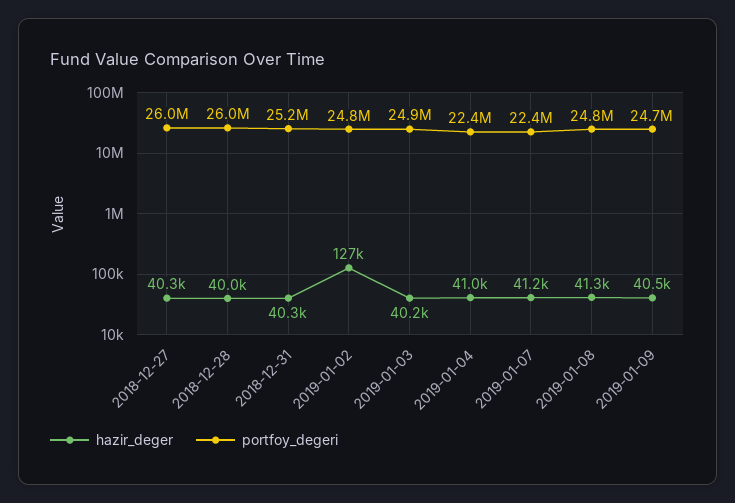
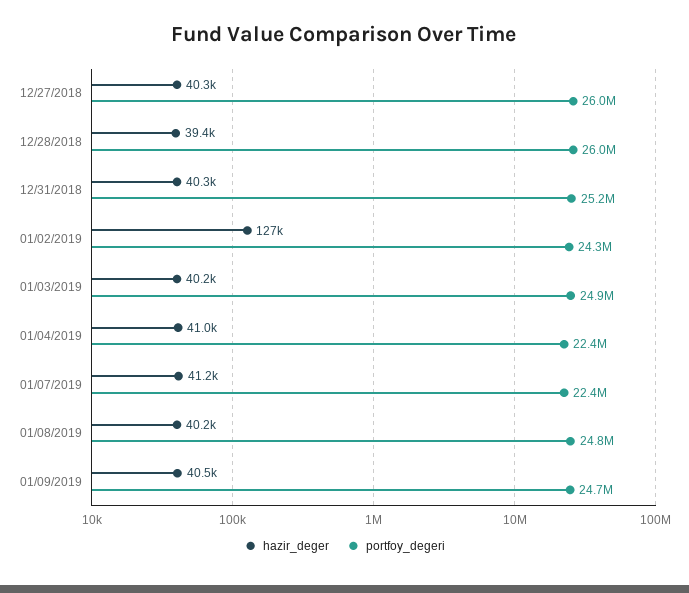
  {
    "hazir_deger": {
      "2018-12-27": 40300,
-     "2018-12-28": 40000,
+     "2018-12-28": 39400,
      "2018-12-31": 40300,
      "2019-01-02": 127000,
      "2019-01-03": 40200,
      "2019-01-04": 41000,
      "2019-01-07": 41200,
-     "2019-01-08": 41300,
+     "2019-01-08": 40200,
      "2019-01-09": 40500
    },
    "portfoy_degeri": {
      "2018-12-27": 26000000,
      "2018-12-28": 26000000,
      "2018-12-31": 25200000,
-     "2019-01-02": 24800000,
+     "2019-01-02": 24300000,
      "2019-01-03": 24900000,
      "2019-01-04": 22400000,
      "2019-01-07": 22400000,
      "2019-01-08": 24800000,
      "2019-01-09": 24700000
    }
  }

